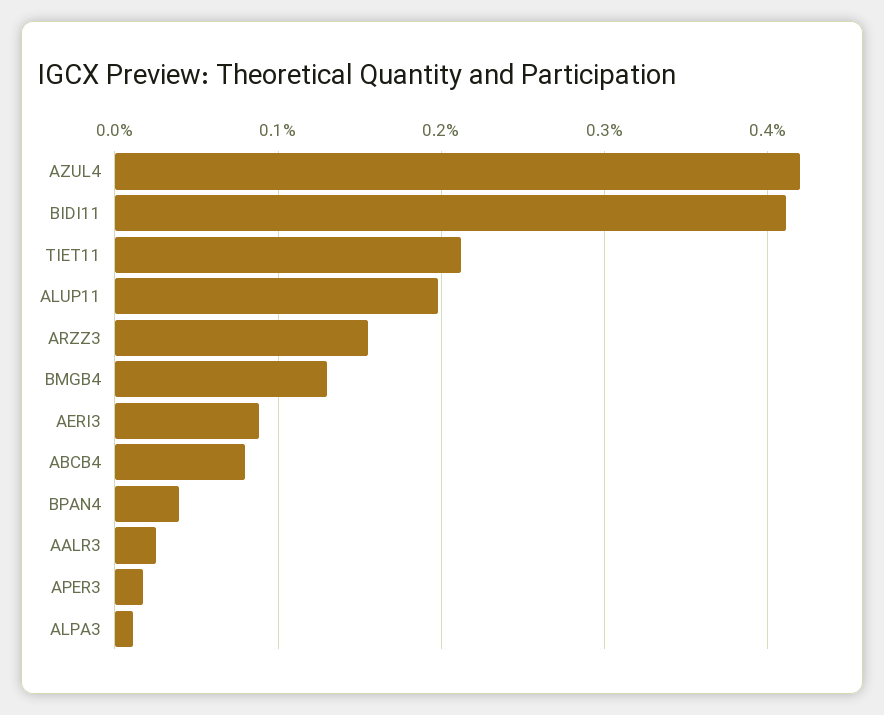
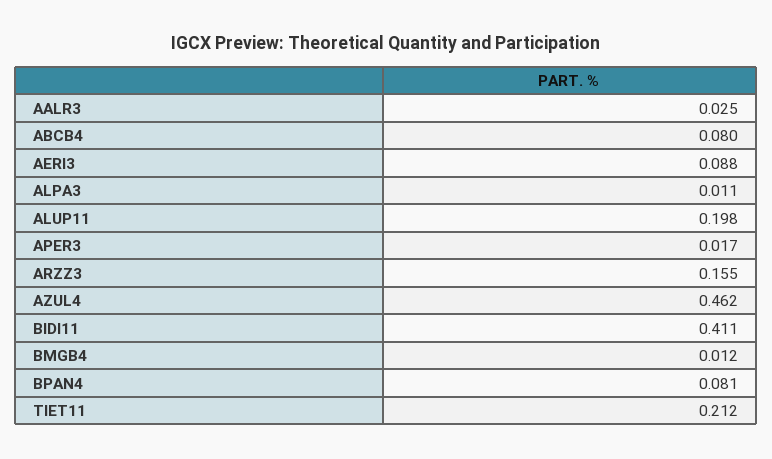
  {
-   "AZUL4": 0.42,
+   "AZUL4": 0.462,
    "BIDI11": 0.411,
    "TIET11": 0.212,
    "ALUP11": 0.198,
    "ARZZ3": 0.155,
-   "BMGB4": 0.13,
+   "BMGB4": 0.012,
    "AERI3": 0.088,
    "ABCB4": 0.08,
-   "BPAN4": 0.04,
+   "BPAN4": 0.081,
    "AALR3": 0.025,
    "APER3": 0.017,
    "ALPA3": 0.011
  }

